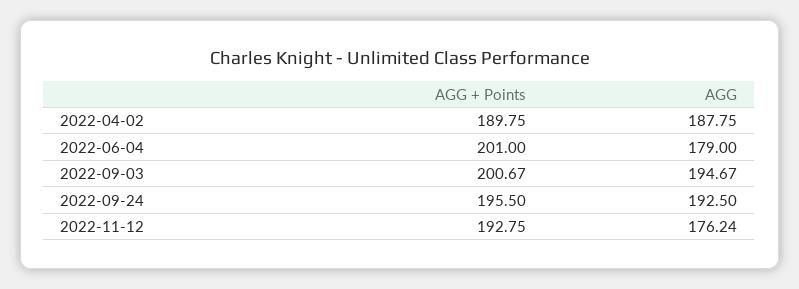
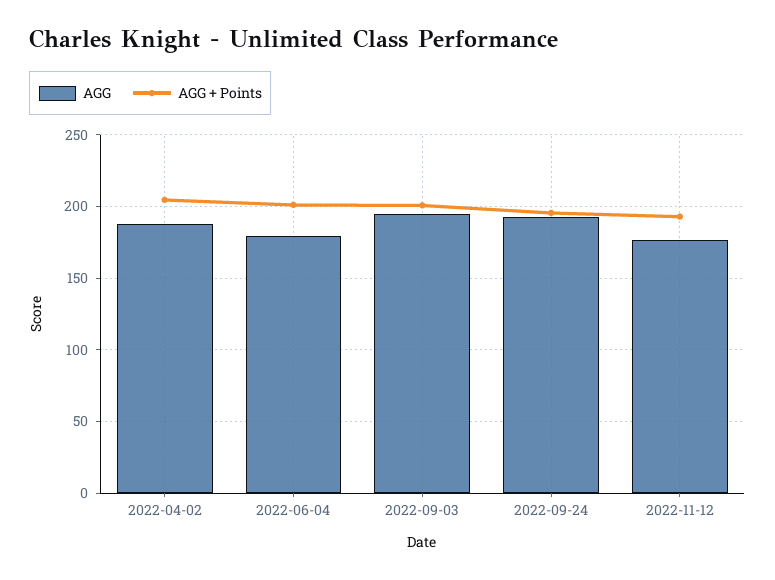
  {
    "AGG + Points": {
-     "2022-04-02": 189.75,
+     "2022-04-02": 205,
      "2022-06-04": 201,
      "2022-09-03": 200.67,
      "2022-09-24": 195.5,
      "2022-11-12": 192.75
    },
    "AGG": {
      "2022-04-02": 187.75,
      "2022-06-04": 179,
      "2022-09-03": 194.67,
      "2022-09-24": 192.5,
      "2022-11-12": 176.24
    }
  }

